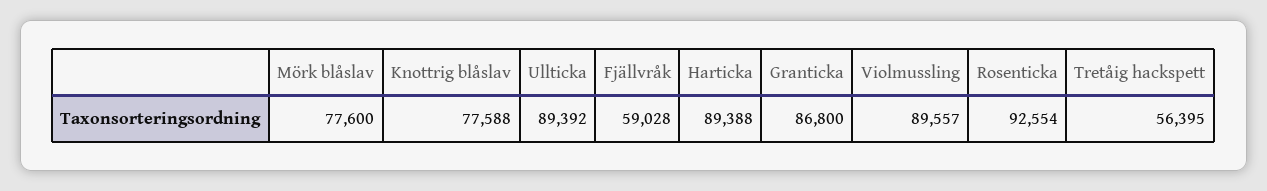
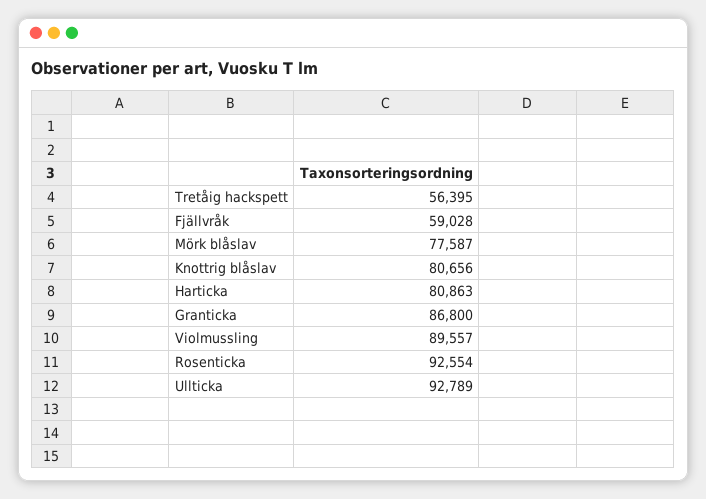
  {
-   "Mörk blåslav": 77600,
+   "Mörk blåslav": 77587,
-   "Knottrig blåslav": 77588,
+   "Knottrig blåslav": 80656,
-   "Ullticka": 89392,
+   "Ullticka": 92789,
    "Fjällvråk": 59028,
-   "Harticka": 89388,
+   "Harticka": 80863,
    "Granticka": 86800,
    "Violmussling": 89557,
    "Rosenticka": 92554,
    "Tretåig hackspett": 56395
  }

